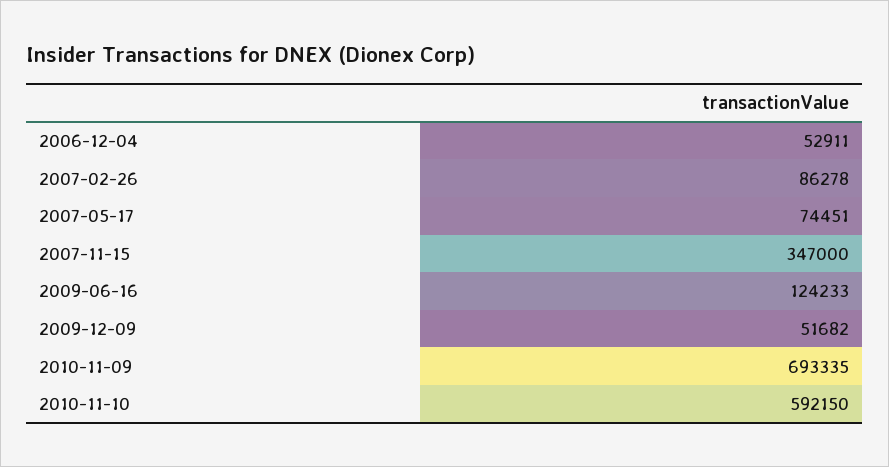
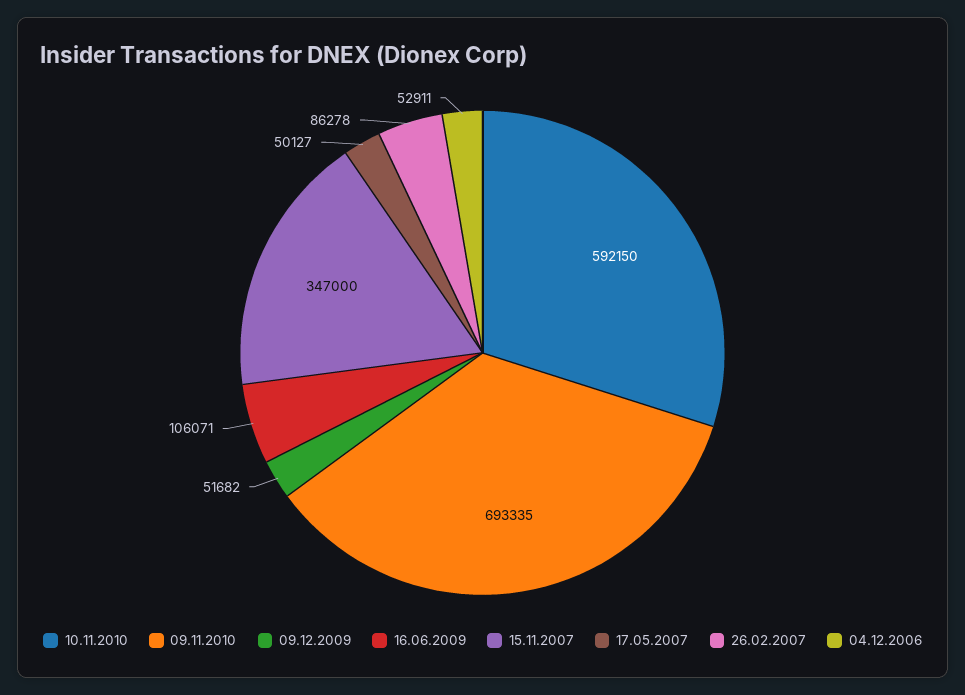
  {
    "2006-12-04": 52911,
    "2007-02-26": 86278,
-   "2007-05-17": 74451,
+   "2007-05-17": 50127,
    "2007-11-15": 347000,
-   "2009-06-16": 124233,
+   "2009-06-16": 106071,
    "2009-12-09": 51682,
    "2010-11-09": 693335,
    "2010-11-10": 592150
  }

